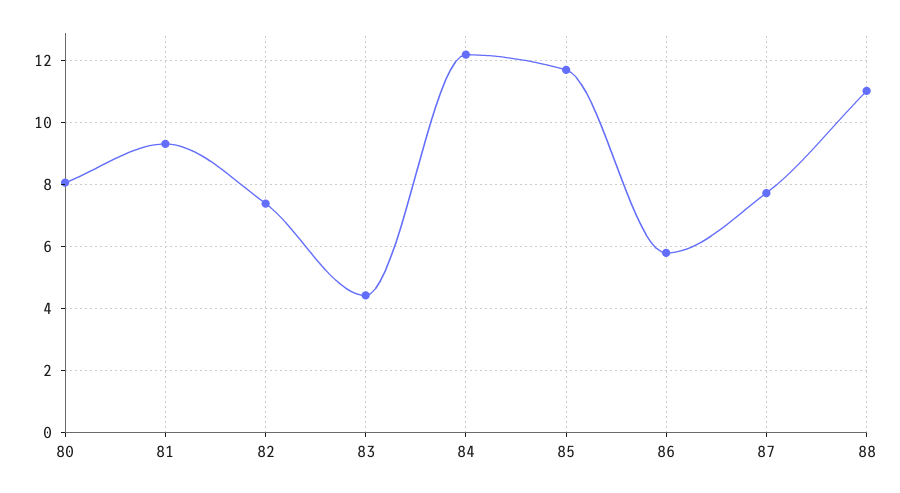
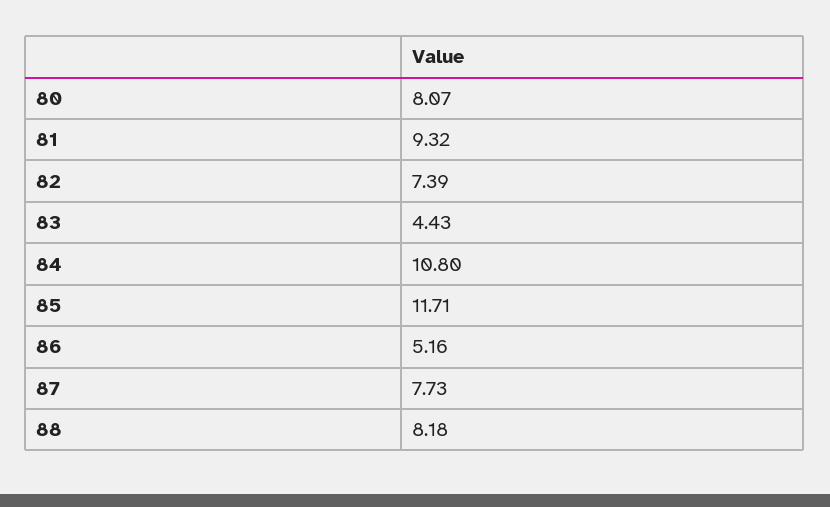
  {
    "80": 8.07,
    "81": 9.32,
    "82": 7.39,
    "83": 4.43,
-   "84": 12.2,
+   "84": 10.8,
    "85": 11.71,
-   "86": 5.8,
+   "86": 5.16,
    "87": 7.73,
-   "88": 11
+   "88": 8.18
  }

